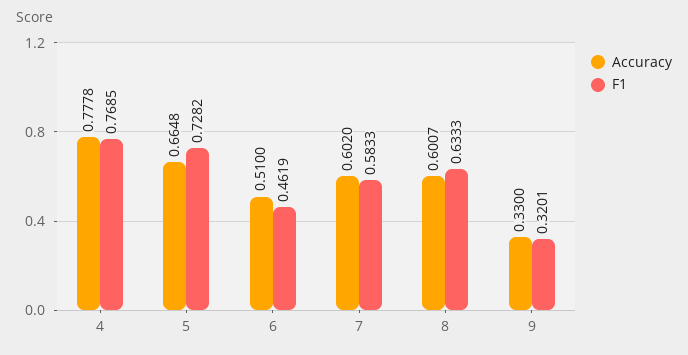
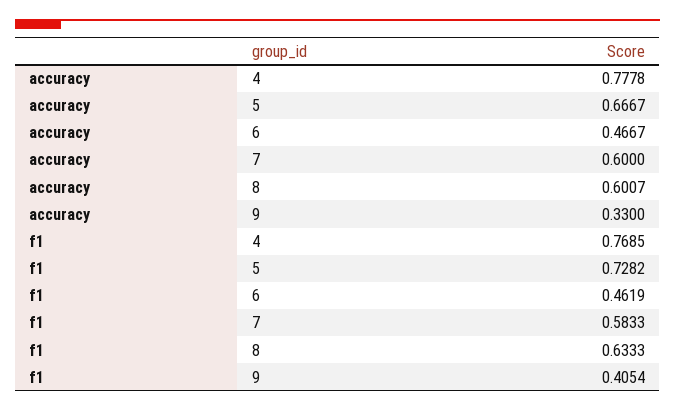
  {
    "Accuracy": {
      "4": 0.7778,
-     "5": 0.6648,
+     "5": 0.6667,
-     "6": 0.51,
+     "6": 0.4667,
-     "7": 0.602,
+     "7": 0.6,
      "8": 0.6007,
      "9": 0.33
    },
    "F1": {
      "4": 0.7685,
      "5": 0.7282,
      "6": 0.4619,
      "7": 0.5833,
      "8": 0.6333,
-     "9": 0.3201
+     "9": 0.4054
    }
  }

